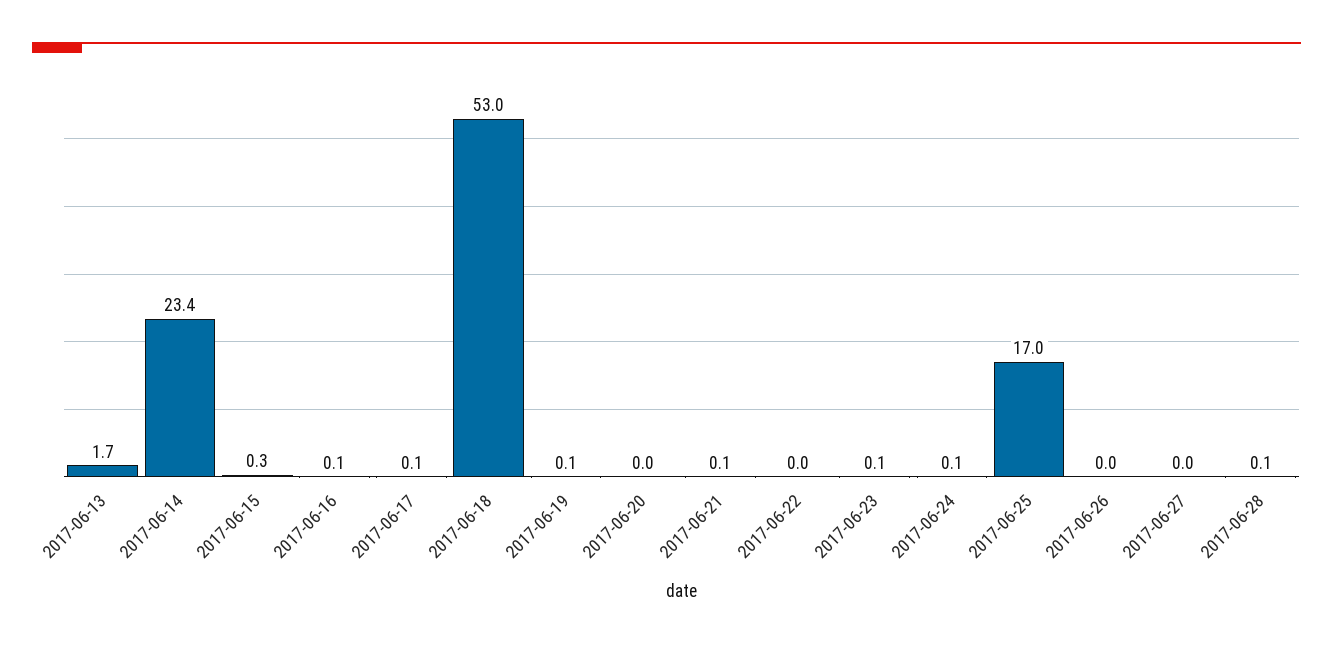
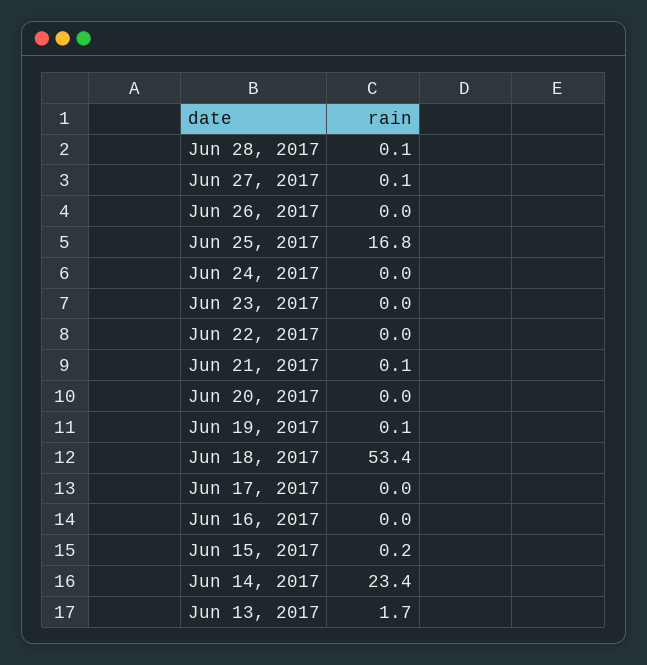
  {
    "2017-06-13": 1.7,
    "2017-06-14": 23.4,
-   "2017-06-15": 0.3,
+   "2017-06-15": 0.2,
-   "2017-06-16": 0.1,
+   "2017-06-16": 0,
-   "2017-06-17": 0.1,
+   "2017-06-17": 0,
-   "2017-06-18": 53,
+   "2017-06-18": 53.4,
    "2017-06-19": 0.1,
    "2017-06-20": 0,
    "2017-06-21": 0.1,
    "2017-06-22": 0,
-   "2017-06-23": 0.1,
+   "2017-06-23": 0,
-   "2017-06-24": 0.1,
+   "2017-06-24": 0,
-   "2017-06-25": 17,
+   "2017-06-25": 16.8,
    "2017-06-26": 0,
-   "2017-06-27": 0,
+   "2017-06-27": 0.1,
    "2017-06-28": 0.1
  }

